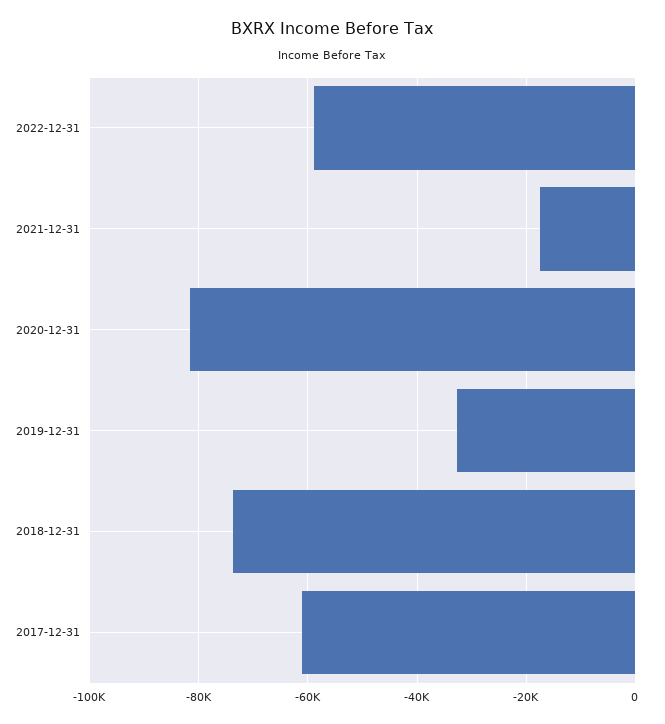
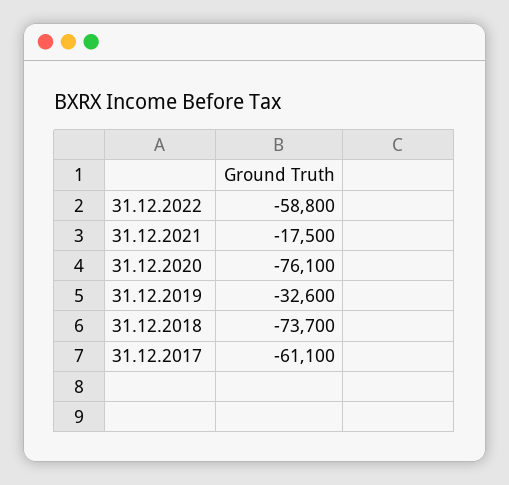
  {
    "2022-12-31": -58800,
    "2021-12-31": -17500,
-   "2020-12-31": -82000,
+   "2020-12-31": -76100,
    "2019-12-31": -32600,
    "2018-12-31": -73700,
    "2017-12-31": -61100
  }

